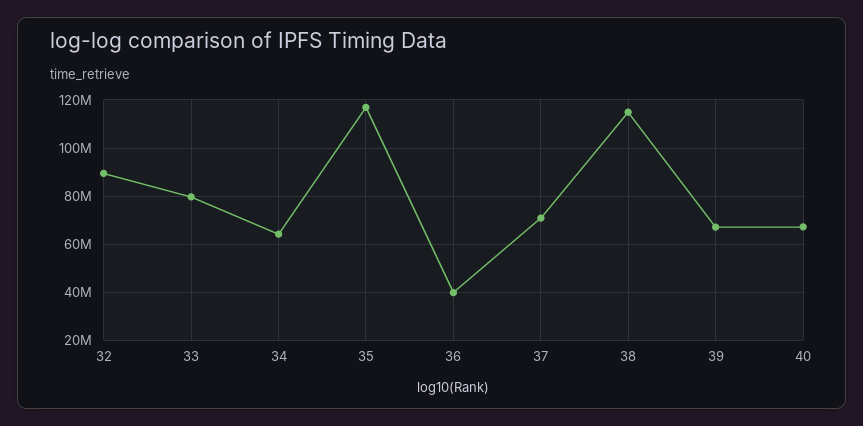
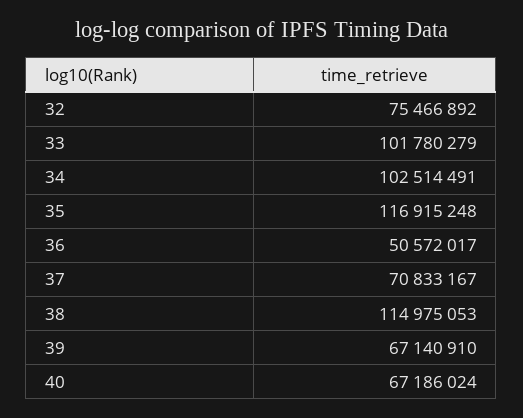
  {
-   "32": 90000000,
+   "32": 75466892,
-   "33": 80000000,
+   "33": 101780279,
-   "34": 65000000,
+   "34": 102514491,
    "35": 116915248,
-   "36": 40000000,
+   "36": 50572017,
    "37": 70833167,
    "38": 114975053,
    "39": 67140910,
    "40": 67186024
  }

